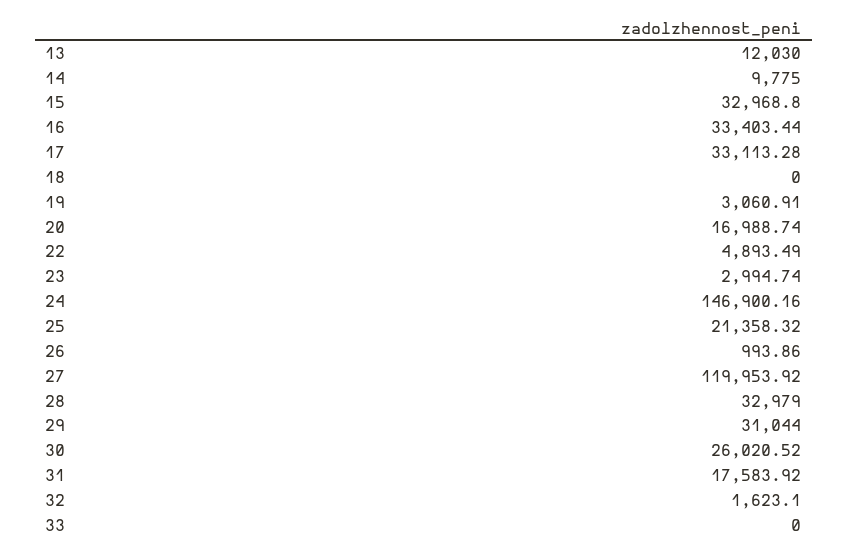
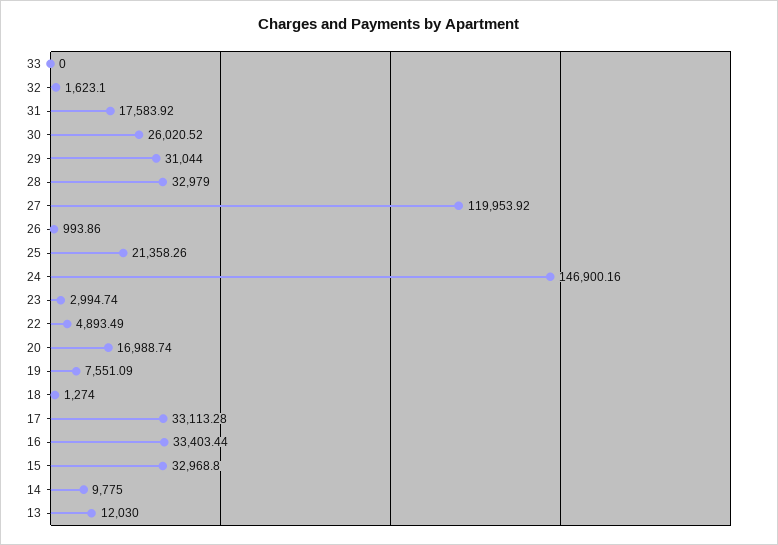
  {
    "13": 12030,
    "14": 9775,
    "15": 32968.8,
    "16": 33403.44,
    "17": 33113.28,
-   "18": 0,
+   "18": 1274,
-   "19": 3060.91,
+   "19": 7551.09,
    "20": 16988.74,
    "22": 4893.49,
    "23": 2994.74,
    "24": 146900.16,
-   "25": 21358.32,
+   "25": 21358.26,
    "26": 993.86,
    "27": 119953.92,
    "28": 32979,
    "29": 31044,
    "30": 26020.52,
    "31": 17583.92,
    "32": 1623.1,
    "33": 0
  }

